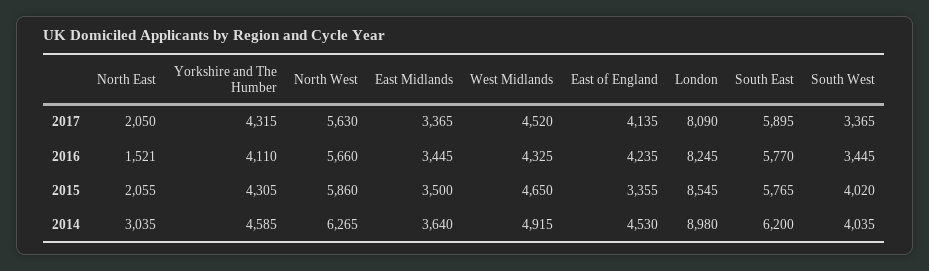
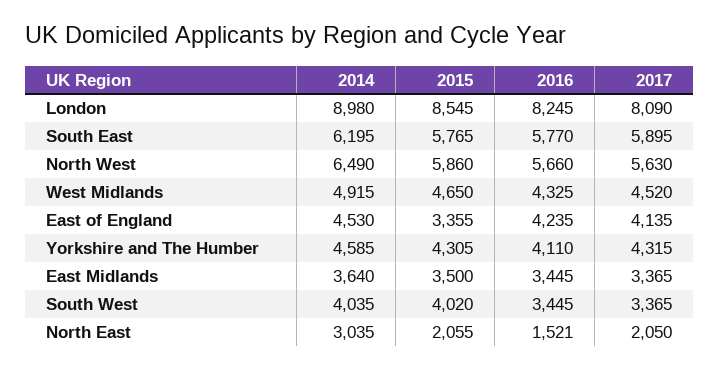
  {
    "North East": {
      "2017": 2050,
      "2016": 1521,
      "2015": 2055,
      "2014": 3035
    },
    "Yorkshire and The Humber": {
      "2017": 4315,
      "2016": 4110,
      "2015": 4305,
      "2014": 4585
    },
    "North West": {
      "2017": 5630,
      "2016": 5660,
      "2015": 5860,
-     "2014": 6265
+     "2014": 6490
    },
    "East Midlands": {
      "2017": 3365,
      "2016": 3445,
      "2015": 3500,
      "2014": 3640
    },
    "West Midlands": {
      "2017": 4520,
      "2016": 4325,
      "2015": 4650,
      "2014": 4915
    },
    "East of England": {
      "2017": 4135,
      "2016": 4235,
      "2015": 3355,
      "2014": 4530
    },
    "London": {
      "2017": 8090,
      "2016": 8245,
      "2015": 8545,
      "2014": 8980
    },
    "South East": {
      "2017": 5895,
      "2016": 5770,
      "2015": 5765,
-     "2014": 6200
+     "2014": 6195
    },
    "South West": {
      "2017": 3365,
      "2016": 3445,
      "2015": 4020,
      "2014": 4035
    }
  }

